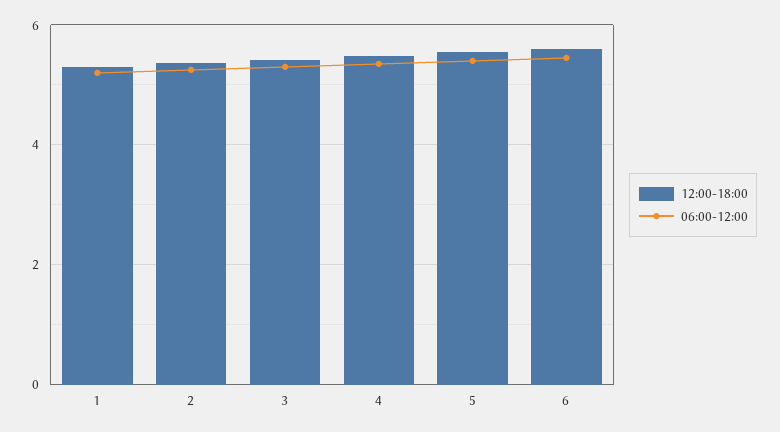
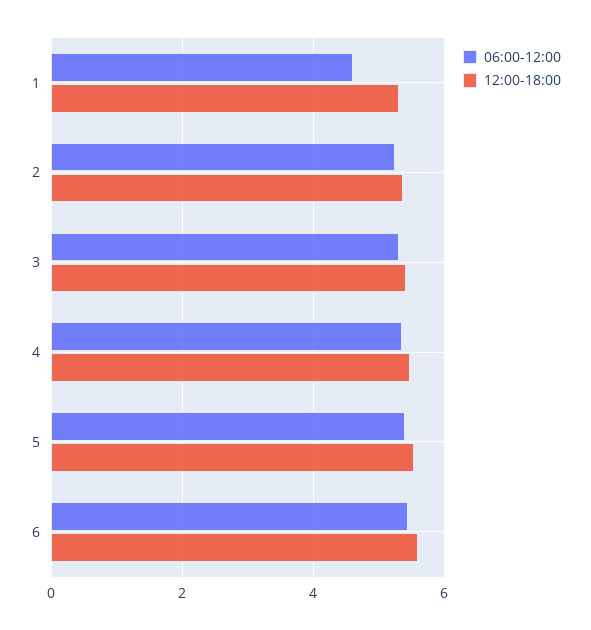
  {
    "12:00-18:00": {
      "1": 5.4,
      "2": 5.4,
      "3": 5.4,
      "4": 5.4,
      "5": 5.6,
      "6": 5.6
    },
    "06:00-12:00": {
-     "1": 5.2,
+     "1": 4.6,
      "2": 5.2,
      "3": 5.4,
      "4": 5.4,
      "5": 5.4,
      "6": 5.4
    }
  }

